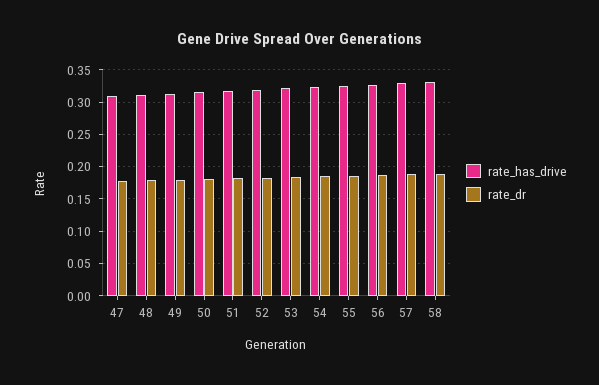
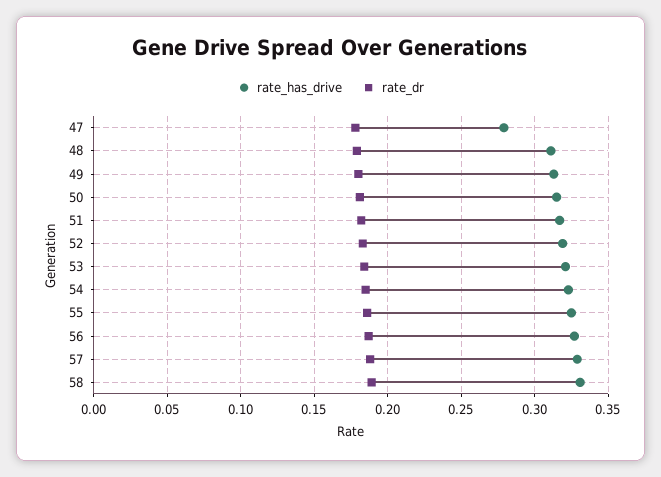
  {
    "rate_has_drive": {
-     "47": 0.31,
+     "47": 0.28,
      "48": 0.31,
      "49": 0.315,
      "50": 0.315,
      "51": 0.315,
      "52": 0.32,
      "53": 0.32,
      "54": 0.325,
      "55": 0.325,
      "56": 0.325,
      "57": 0.33,
      "58": 0.33
    },
    "rate_dr": {
      "47": 0.18,
      "48": 0.18,
      "49": 0.18,
      "50": 0.18,
      "51": 0.18,
      "52": 0.185,
      "53": 0.185,
      "54": 0.185,
      "55": 0.185,
      "56": 0.185,
      "57": 0.19,
      "58": 0.19
    }
  }

